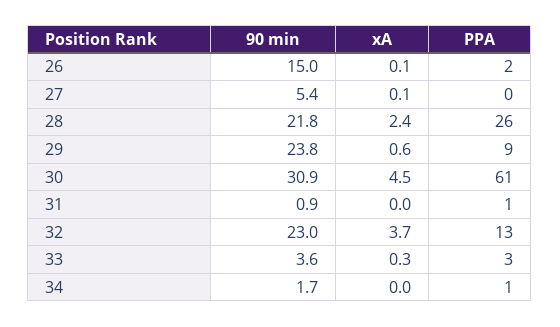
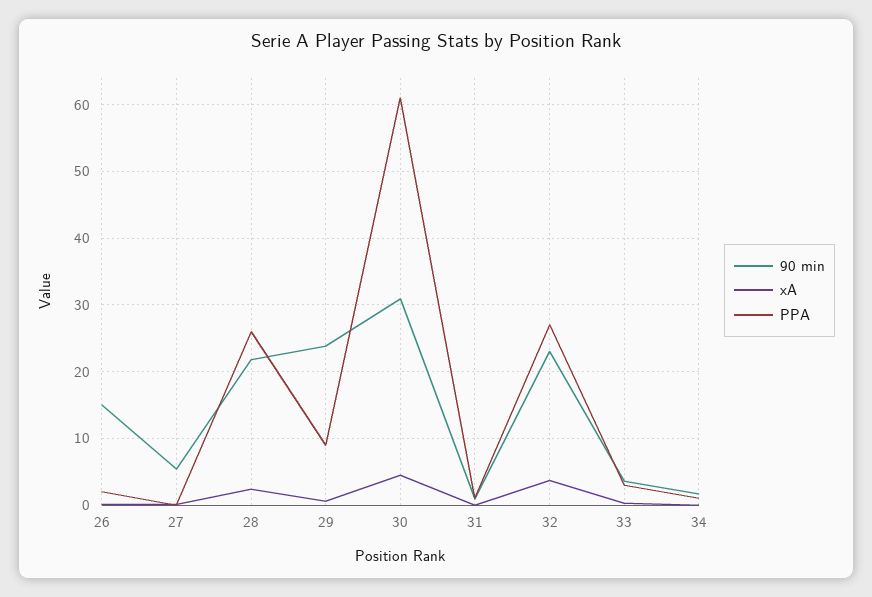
  {
    "90 min": {
      "26": 15,
      "27": 5.4,
      "28": 21.8,
      "29": 23.8,
      "30": 30.9,
      "31": 0.9,
      "32": 23,
      "33": 3.6,
      "34": 1.7
    },
    "xA": {
      "26": 0.1,
      "27": 0.1,
      "28": 2.4,
      "29": 0.6,
      "30": 4.5,
      "31": 0,
      "32": 3.7,
      "33": 0.3,
      "34": 0
    },
    "PPA": {
      "26": 2,
      "27": 0,
      "28": 26,
      "29": 9,
      "30": 61,
      "31": 1,
-     "32": 13,
+     "32": 27,
      "33": 3,
      "34": 1
    }
  }

